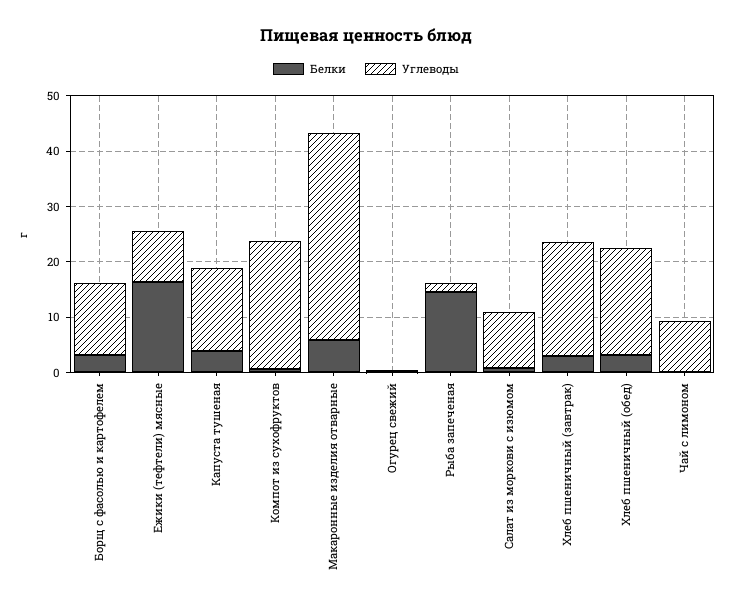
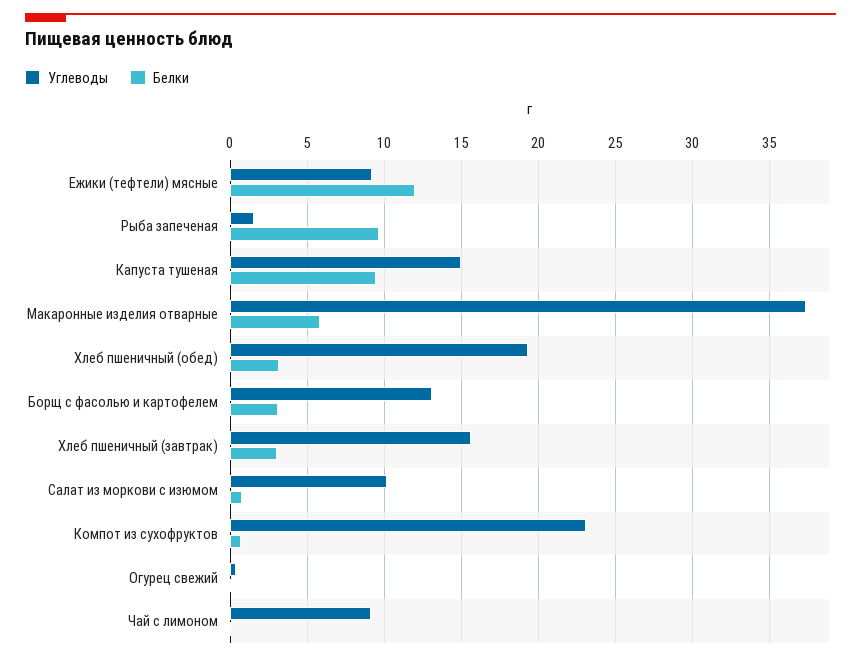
  {
    "Белки": {
      "Борщ с фасолью и картофелем": 3,
-     "Ежики (тефтели) мясные": 16,
+     "Ежики (тефтели) мясные": 12,
-     "Капуста тушеная": 4,
+     "Капуста тушеная": 9.5,
      "Компот из сухофруктов": 0.5,
      "Макаронные изделия отварные": 6,
      "Огурец свежий": 0,
-     "Рыба запеченая": 14,
+     "Рыба запеченая": 9.5,
      "Салат из моркови с изюмом": 1,
      "Хлеб пшеничный (завтрак)": 3,
      "Хлеб пшеничный (обед)": 3,
      "Чай с лимоном": 0
    },
    "Углеводы": {
      "Борщ с фасолью и картофелем": 13,
      "Ежики (тефтели) мясные": 9,
      "Капуста тушеная": 15,
      "Компот из сухофруктов": 23,
      "Макаронные изделия отварные": 37.5,
      "Огурец свежий": 0.5,
      "Рыба запеченая": 1.5,
      "Салат из моркови с изюмом": 10,
-     "Хлеб пшеничный (завтрак)": 20,
+     "Хлеб пшеничный (завтрак)": 15.5,
      "Хлеб пшеничный (обед)": 19.5,
      "Чай с лимоном": 9
    }
  }

